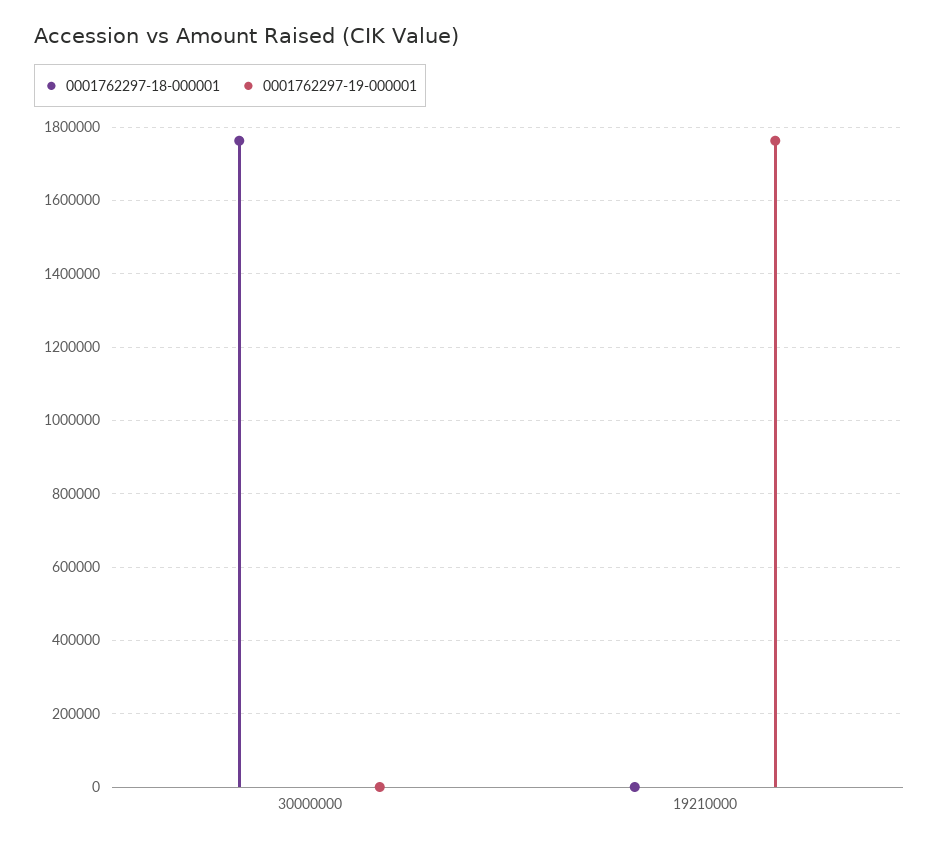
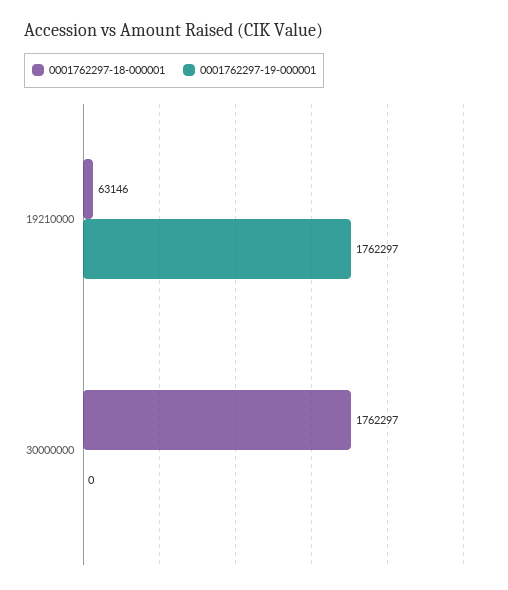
  {
    "0001762297-18-000001": {
      "30000000": 1762297,
-     "19210000": 0
+     "19210000": 63146
    },
    "0001762297-19-000001": {
      "30000000": 0,
      "19210000": 1762297
    }
  }

